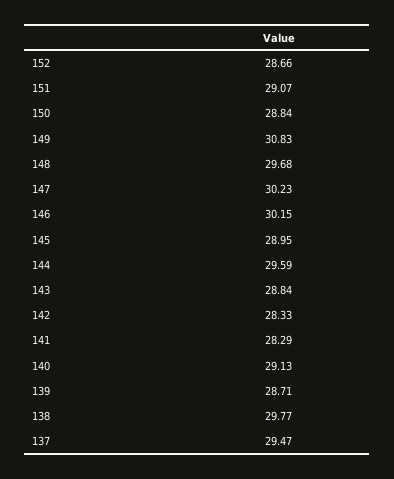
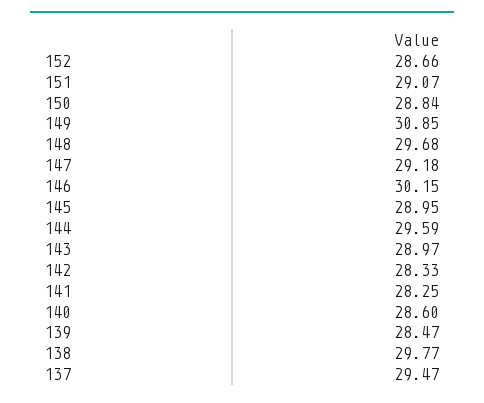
  {
    "152": 28.66,
    "151": 29.07,
    "150": 28.84,
-   "149": 30.83,
+   "149": 30.85,
    "148": 29.68,
-   "147": 30.23,
+   "147": 29.18,
    "146": 30.15,
    "145": 28.95,
    "144": 29.59,
-   "143": 28.84,
+   "143": 28.97,
    "142": 28.33,
-   "141": 28.29,
+   "141": 28.25,
-   "140": 29.13,
+   "140": 28.6,
-   "139": 28.71,
+   "139": 28.47,
    "138": 29.77,
    "137": 29.47
  }

